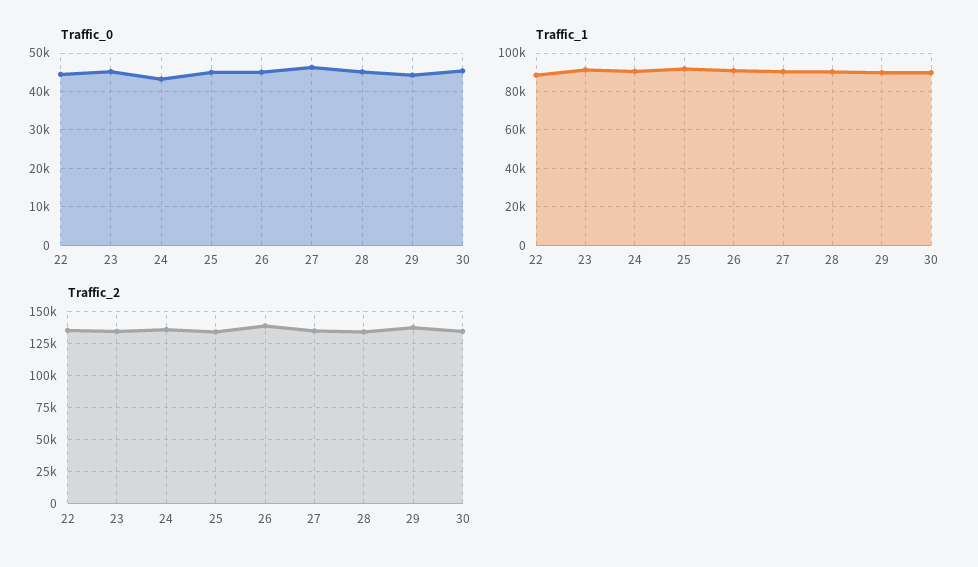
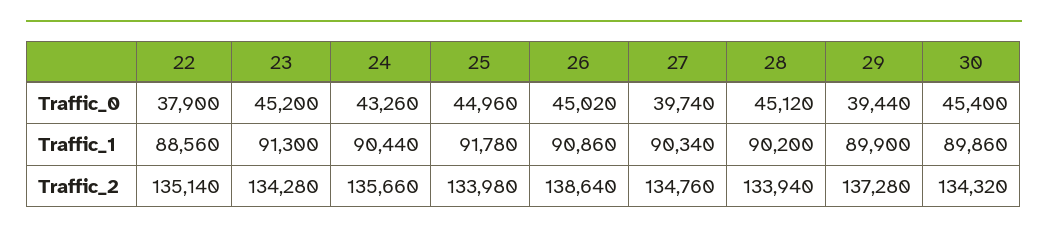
  {
    "Traffic_0": {
-     "22": 44000,
+     "22": 37900,
      "23": 45200,
      "24": 43260,
      "25": 44960,
      "26": 45020,
-     "27": 46000,
+     "27": 39740,
      "28": 45120,
-     "29": 44000,
+     "29": 39440,
      "30": 45400
    },
    "Traffic_1": {
      "22": 88560,
      "23": 91300,
      "24": 90440,
      "25": 91780,
      "26": 90860,
      "27": 90340,
      "28": 90200,
      "29": 89900,
      "30": 89860
    },
    "Traffic_2": {
      "22": 135140,
      "23": 134280,
      "24": 135660,
      "25": 133980,
      "26": 138640,
      "27": 134760,
      "28": 133940,
      "29": 137280,
      "30": 134320
    }
  }

